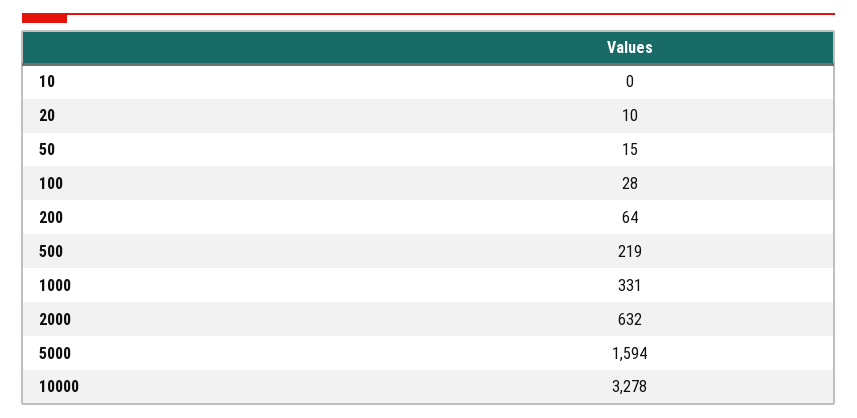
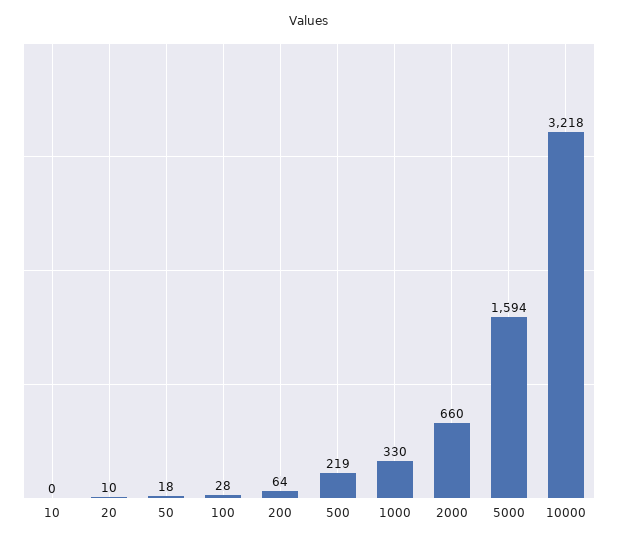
  {
    "10": 0,
    "20": 10,
-   "50": 15,
+   "50": 18,
    "100": 28,
    "200": 64,
    "500": 219,
-   "1000": 331,
+   "1000": 330,
-   "2000": 632,
+   "2000": 660,
    "5000": 1594,
-   "10000": 3278
+   "10000": 3218
  }

